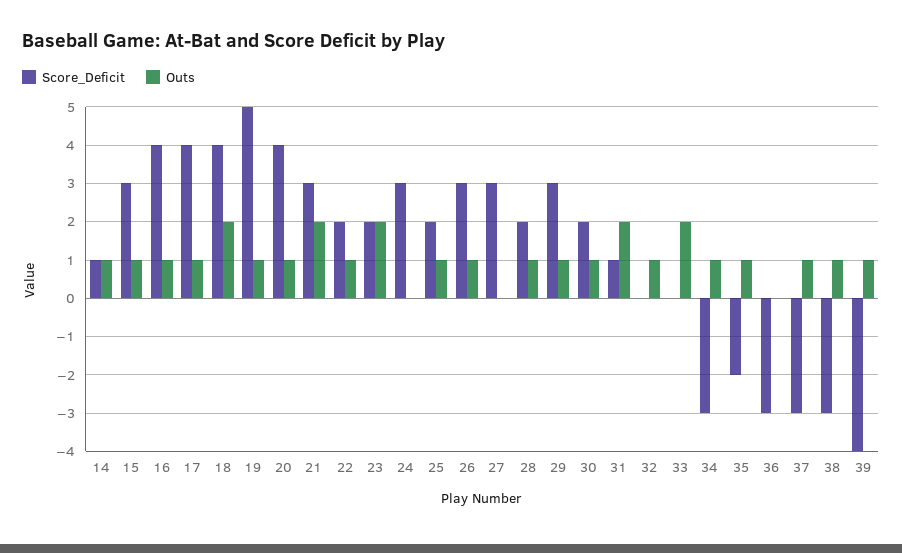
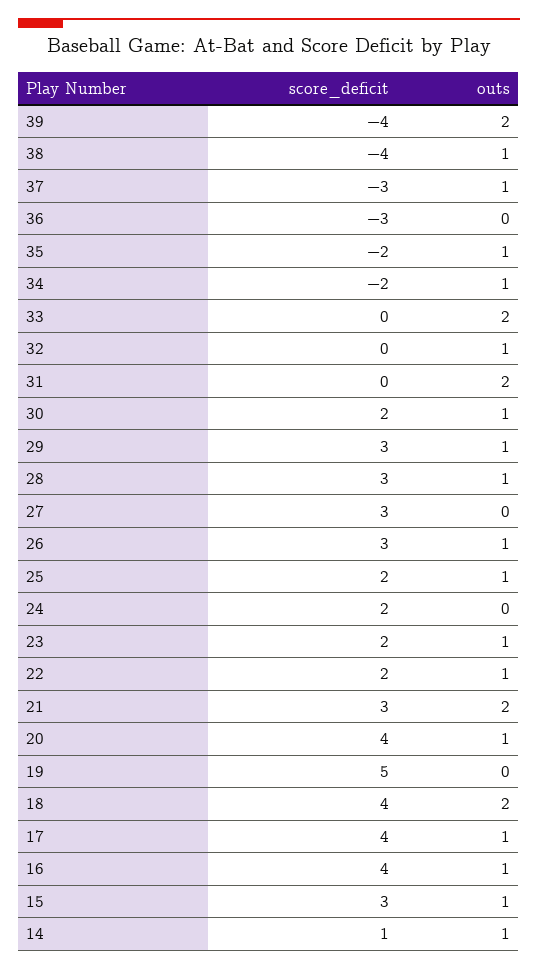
  {
    "Score_Deficit": {
      "14": 1,
      "15": 3,
      "16": 4,
      "17": 4,
      "18": 4,
      "19": 5,
      "20": 4,
      "21": 3,
      "22": 2,
      "23": 2,
-     "24": 3,
+     "24": 2,
      "25": 2,
      "26": 3,
      "27": 3,
-     "28": 2,
+     "28": 3,
      "29": 3,
      "30": 2,
-     "31": 1,
+     "31": 0,
      "32": 0,
      "33": 0,
-     "34": -3,
+     "34": -2,
      "35": -2,
      "36": -3,
      "37": -3,
-     "38": -3,
+     "38": -4,
      "39": -4
    },
    "Outs": {
      "14": 1,
      "15": 1,
      "16": 1,
      "17": 1,
      "18": 2,
-     "19": 1,
+     "19": 0,
      "20": 1,
      "21": 2,
      "22": 1,
-     "23": 2,
+     "23": 1,
      "24": 0,
      "25": 1,
      "26": 1,
      "27": 0,
      "28": 1,
      "29": 1,
      "30": 1,
      "31": 2,
      "32": 1,
      "33": 2,
      "34": 1,
      "35": 1,
      "36": 0,
      "37": 1,
      "38": 1,
-     "39": 1
+     "39": 2
    }
  }

